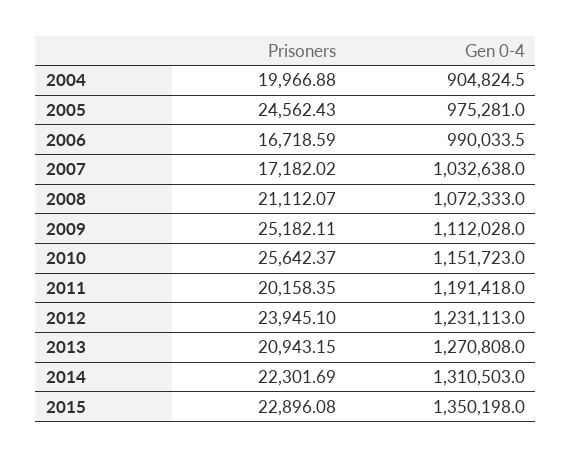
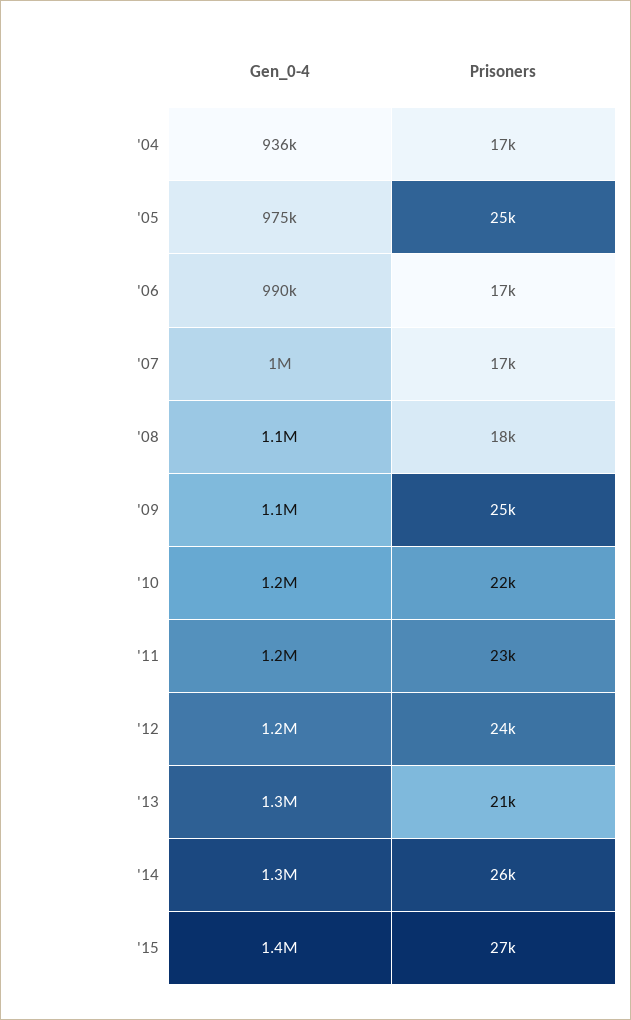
  {
    "Prisoners": {
-     "2004": 19966.88,
+     "2004": 17000,
      "2005": 24562.43,
      "2006": 16718.59,
      "2007": 17182.02,
-     "2008": 21112.07,
+     "2008": 18000,
      "2009": 25182.11,
-     "2010": 25642.37,
+     "2010": 22000,
-     "2011": 20158.35,
+     "2011": 23000,
      "2012": 23945.1,
      "2013": 20943.15,
-     "2014": 22301.69,
+     "2014": 26000,
-     "2015": 22896.08
+     "2015": 27000
    },
    "Gen 0-4": {
-     "2004": 904824.5,
+     "2004": 936000,
      "2005": 975281,
      "2006": 990033.5,
      "2007": 1032638,
      "2008": 1072333,
      "2009": 1112028,
      "2010": 1151723,
      "2011": 1191418,
      "2012": 1231113,
      "2013": 1270808,
      "2014": 1310503,
      "2015": 1350198
    }
  }

